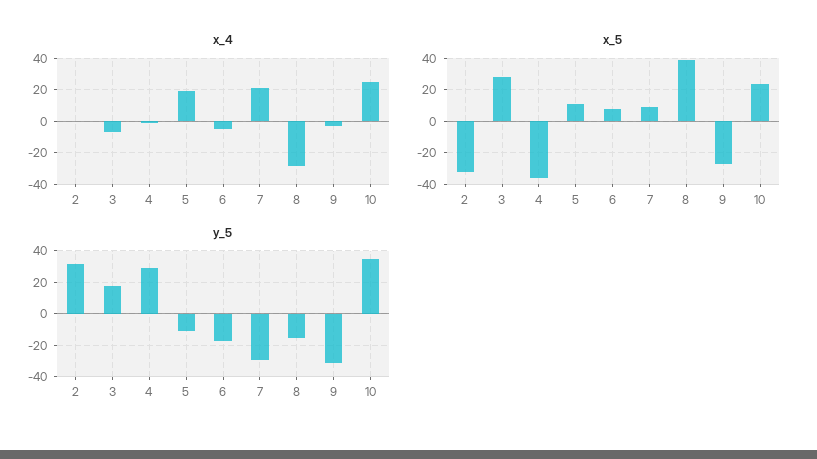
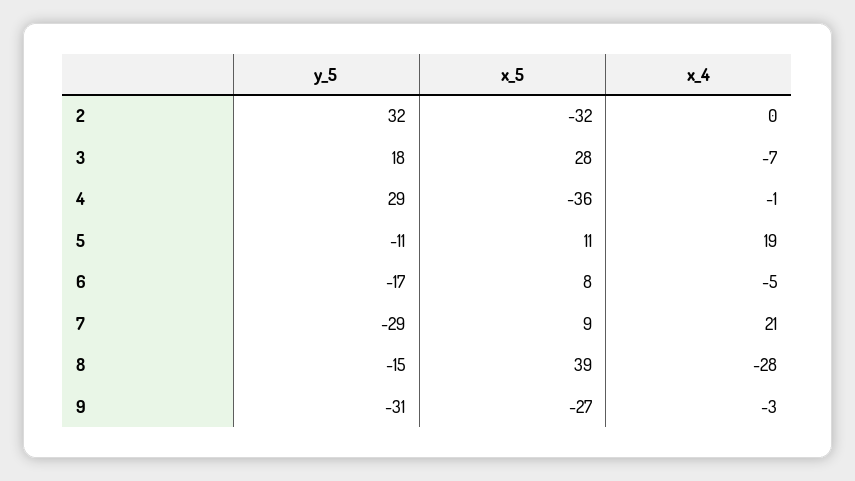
  {
    "x_4": {
      "2": 0,
      "3": -7,
      "4": -1,
      "5": 19,
      "6": -5,
      "7": 21,
      "8": -28,
-     "9": -3,
+     "9": -3
-     "10": 25
    },
    "x_5": {
      "2": -32,
      "3": 28,
      "4": -36,
      "5": 11,
      "6": 8,
      "7": 9,
      "8": 39,
-     "9": -27,
+     "9": -27
-     "10": 25
    },
    "y_5": {
      "2": 32,
      "3": 18,
      "4": 29,
      "5": -11,
      "6": -17,
      "7": -29,
      "8": -15,
-     "9": -31,
+     "9": -31
-     "10": 35
    }
  }

